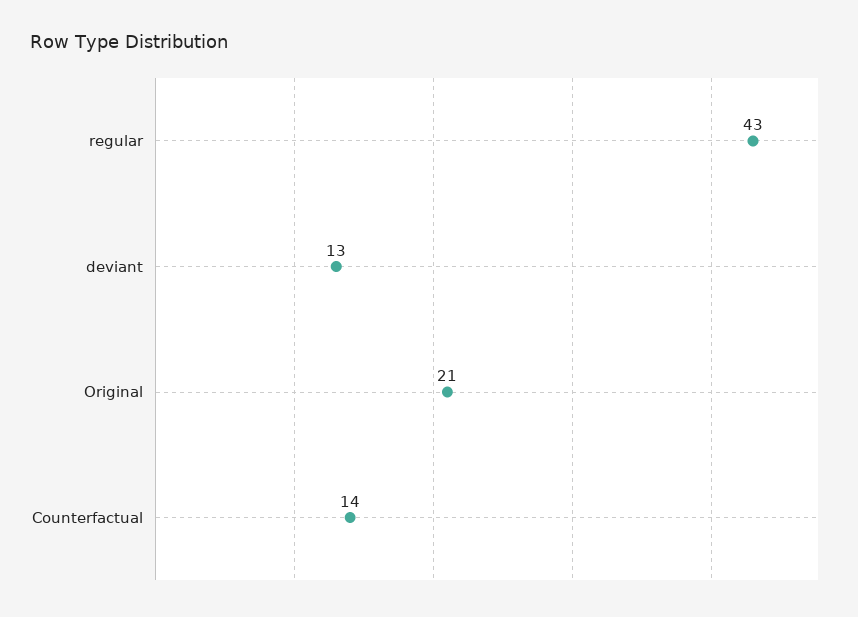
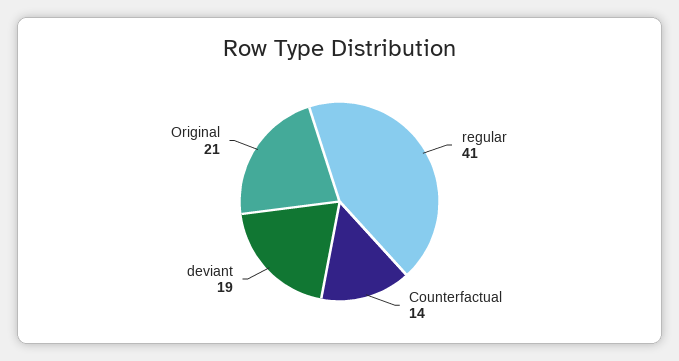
  {
-   "regular": 43,
+   "regular": 41,
-   "deviant": 13,
+   "deviant": 19,
    "Original": 21,
    "Counterfactual": 14
  }

